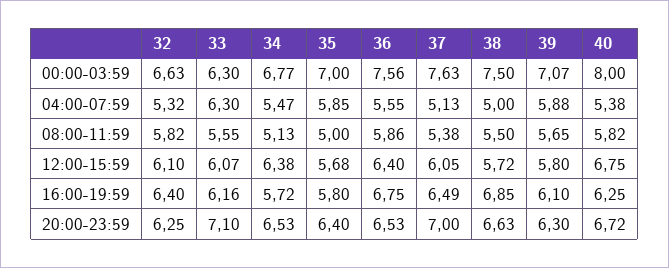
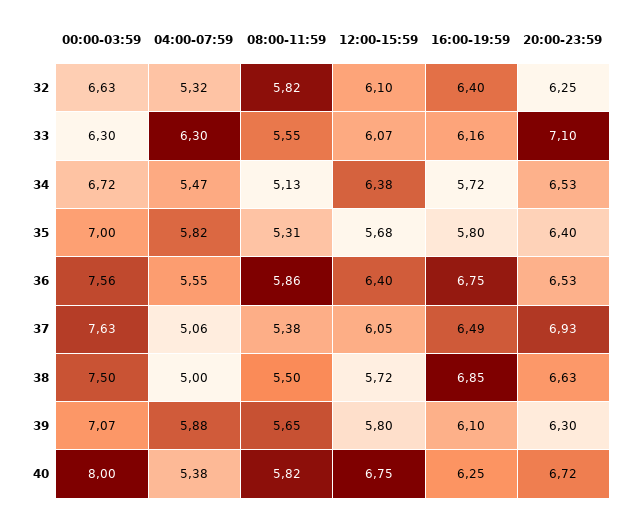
  {
    "32": {
      "00:00-03:59": 6.63,
      "04:00-07:59": 5.32,
      "08:00-11:59": 5.82,
      "12:00-15:59": 6.1,
      "16:00-19:59": 6.4,
      "20:00-23:59": 6.25
    },
    "33": {
      "00:00-03:59": 6.3,
      "04:00-07:59": 6.3,
      "08:00-11:59": 5.55,
      "12:00-15:59": 6.07,
      "16:00-19:59": 6.16,
      "20:00-23:59": 7.1
    },
    "34": {
-     "00:00-03:59": 6.77,
+     "00:00-03:59": 6.72,
      "04:00-07:59": 5.47,
      "08:00-11:59": 5.13,
      "12:00-15:59": 6.38,
      "16:00-19:59": 5.72,
      "20:00-23:59": 6.53
    },
    "35": {
      "00:00-03:59": 7,
-     "04:00-07:59": 5.85,
+     "04:00-07:59": 5.82,
-     "08:00-11:59": 5,
+     "08:00-11:59": 5.31,
      "12:00-15:59": 5.68,
      "16:00-19:59": 5.8,
      "20:00-23:59": 6.4
    },
    "36": {
      "00:00-03:59": 7.56,
      "04:00-07:59": 5.55,
      "08:00-11:59": 5.86,
      "12:00-15:59": 6.4,
      "16:00-19:59": 6.75,
      "20:00-23:59": 6.53
    },
    "37": {
      "00:00-03:59": 7.63,
-     "04:00-07:59": 5.13,
+     "04:00-07:59": 5.06,
      "08:00-11:59": 5.38,
      "12:00-15:59": 6.05,
      "16:00-19:59": 6.49,
-     "20:00-23:59": 7
+     "20:00-23:59": 6.93
    },
    "38": {
      "00:00-03:59": 7.5,
      "04:00-07:59": 5,
      "08:00-11:59": 5.5,
      "12:00-15:59": 5.72,
      "16:00-19:59": 6.85,
      "20:00-23:59": 6.63
    },
    "39": {
      "00:00-03:59": 7.07,
      "04:00-07:59": 5.88,
      "08:00-11:59": 5.65,
      "12:00-15:59": 5.8,
      "16:00-19:59": 6.1,
      "20:00-23:59": 6.3
    },
    "40": {
      "00:00-03:59": 8,
      "04:00-07:59": 5.38,
      "08:00-11:59": 5.82,
      "12:00-15:59": 6.75,
      "16:00-19:59": 6.25,
      "20:00-23:59": 6.72
    }
  }

